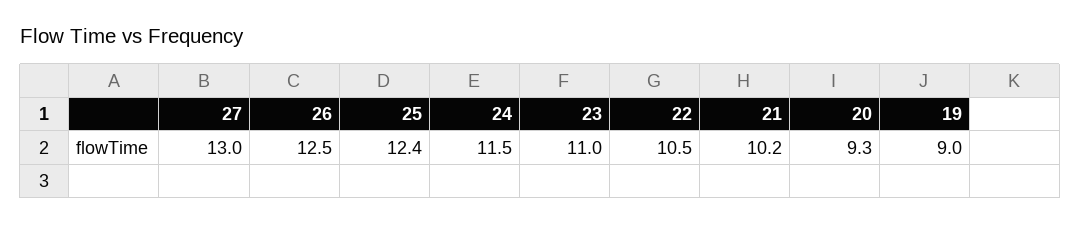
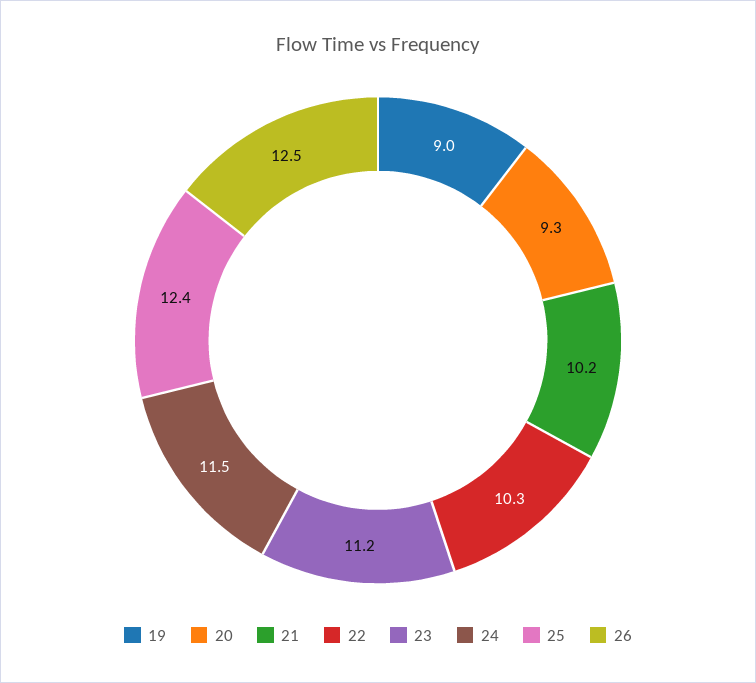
  {
-   "27": 13,
    "26": 12.5,
    "25": 12.4,
    "24": 11.5,
-   "23": 11,
+   "23": 11.2,
-   "22": 10.5,
+   "22": 10.3,
    "21": 10.2,
    "20": 9.3,
    "19": 9
  }

